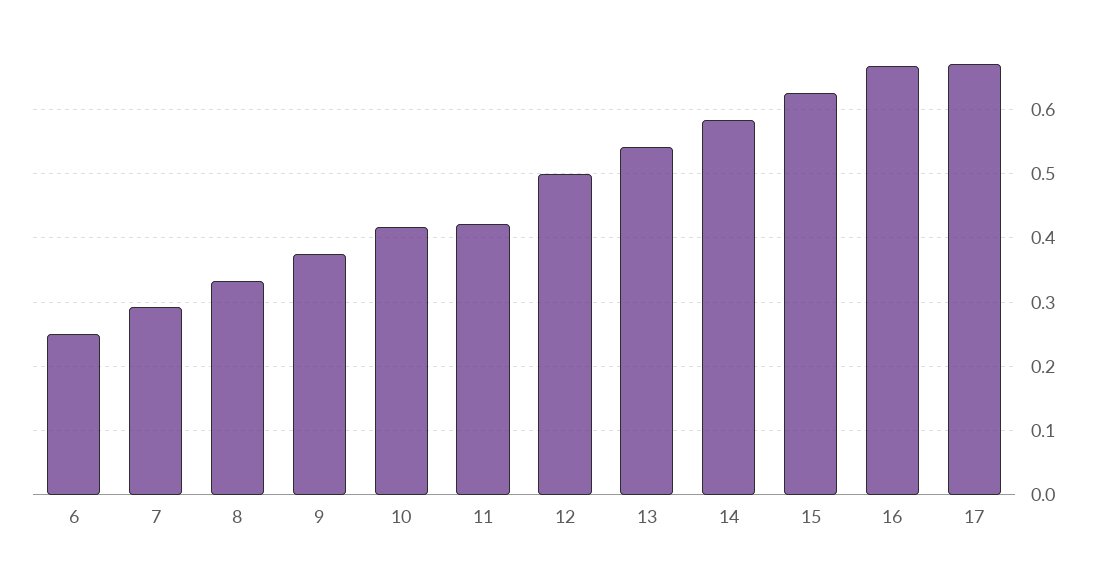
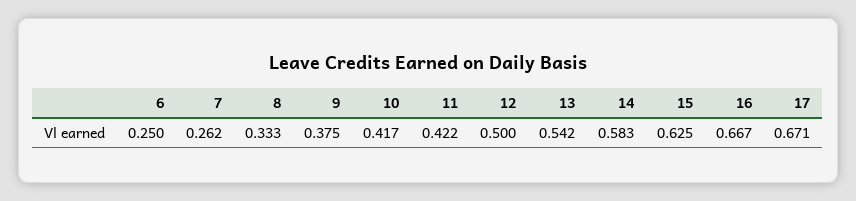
  {
    "6": 0.25,
-   "7": 0.29,
+   "7": 0.262,
    "8": 0.333,
    "9": 0.375,
    "10": 0.417,
    "11": 0.422,
    "12": 0.5,
    "13": 0.542,
    "14": 0.583,
    "15": 0.625,
    "16": 0.667,
    "17": 0.671
  }

